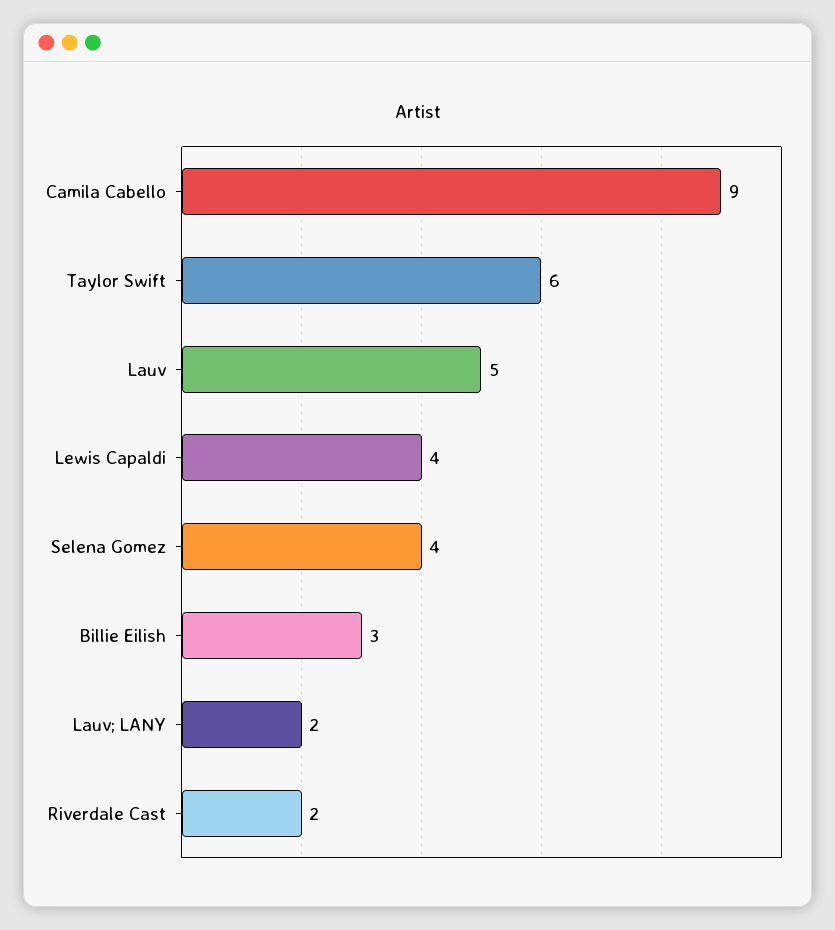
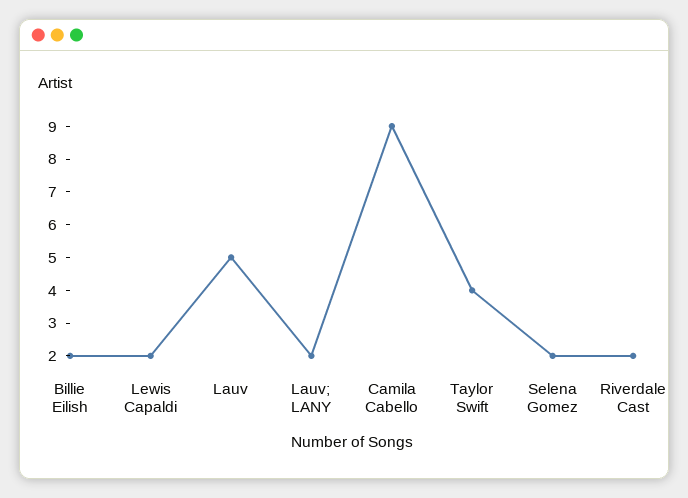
  {
    "Camila Cabello": 9,
-   "Taylor Swift": 6,
+   "Taylor Swift": 4,
    "Lauv": 5,
-   "Lewis Capaldi": 4,
+   "Lewis Capaldi": 2,
-   "Selena Gomez": 4,
+   "Selena Gomez": 2,
-   "Billie Eilish": 3,
+   "Billie Eilish": 2,
    "Lauv; LANY": 2,
    "Riverdale Cast": 2
  }

